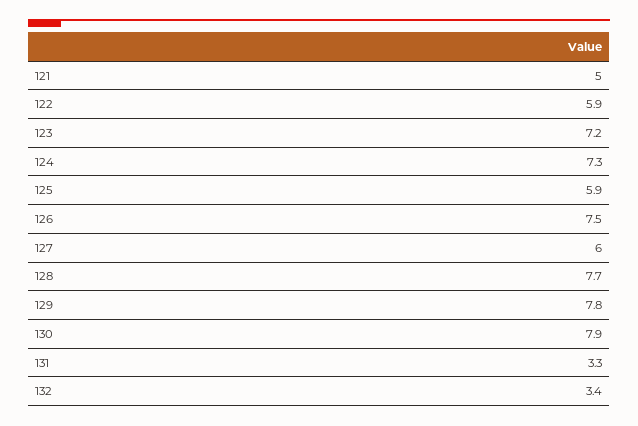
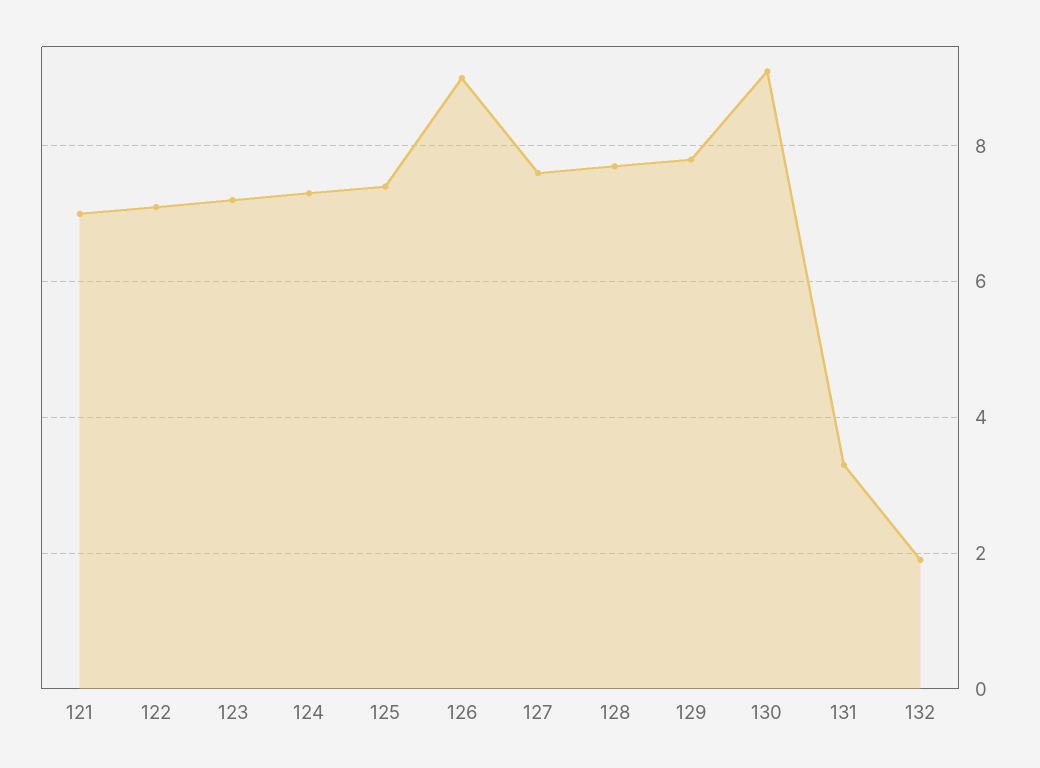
  {
-   "121": 5,
+   "121": 7,
-   "122": 5.9,
+   "122": 7,
    "123": 7.2,
    "124": 7.3,
-   "125": 5.9,
+   "125": 7.5,
-   "126": 7.5,
+   "126": 9,
-   "127": 6,
+   "127": 7.5,
    "128": 7.7,
    "129": 7.8,
-   "130": 7.9,
+   "130": 9,
    "131": 3.3,
-   "132": 3.4
+   "132": 2
  }

